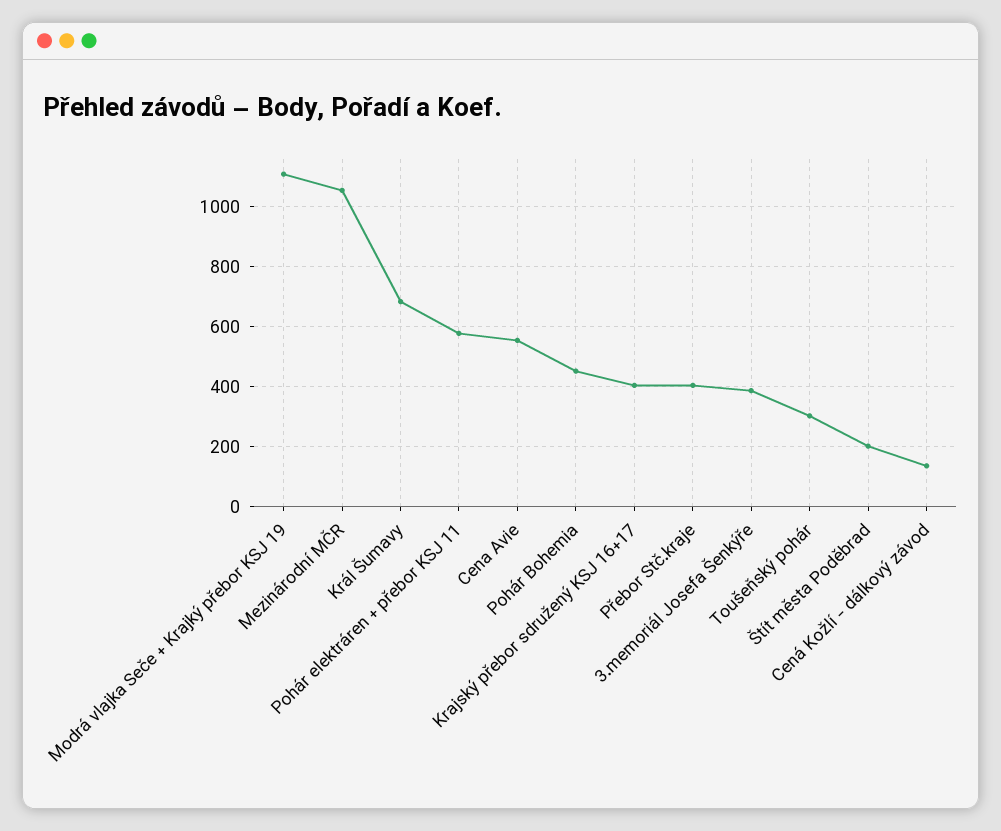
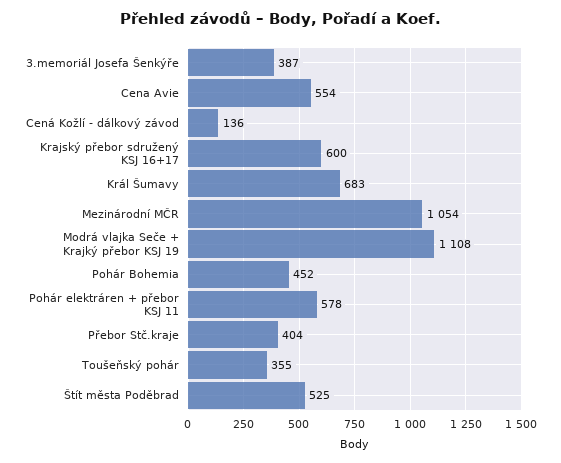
  {
    "Modrá vlajka Seče + Krajký přebor KSJ 19": 1108,
    "Mezinárodní MČR": 1054,
    "Král Šumavy": 683,
    "Pohár elektráren + přebor KSJ 11": 578,
    "Cena Avie": 554,
    "Pohár Bohemia": 452,
-   "Krajský přebor sdružený KSJ 16+17": 400,
+   "Krajský přebor sdružený KSJ 16+17": 600,
    "Přebor Stč.kraje": 404,
    "3.memoriál Josefa Šenkýře": 387,
-   "Toušeňský pohár": 300,
+   "Toušeňský pohár": 355,
-   "Štít města Poděbrad": 200,
+   "Štít města Poděbrad": 525,
    "Cená Kožlí - dálkový závod": 136
  }

